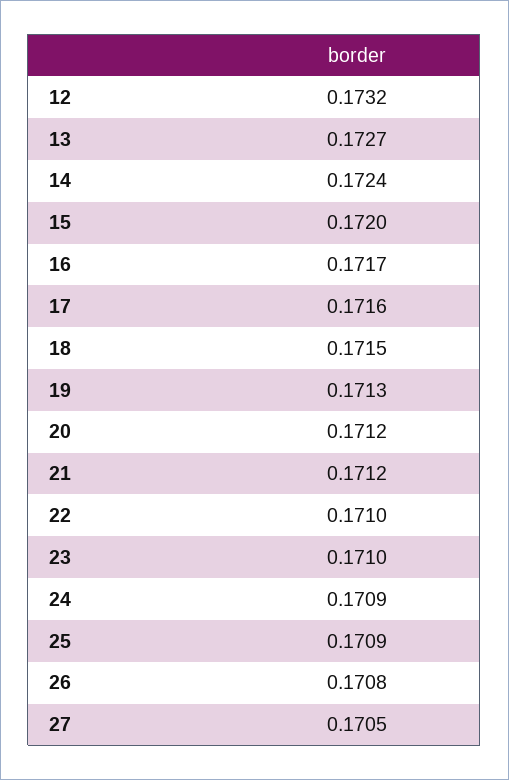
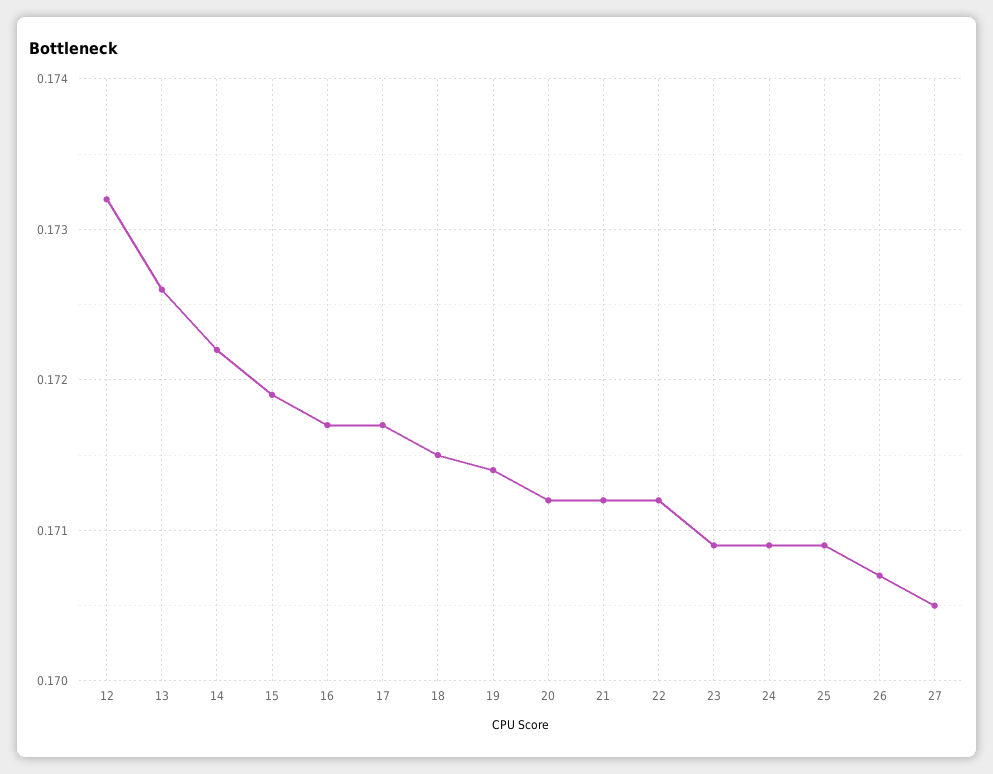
  {
    "12": 0.1732,
-   "13": 0.1727,
+   "13": 0.1726,
-   "14": 0.1724,
+   "14": 0.1722,
-   "15": 0.172,
+   "15": 0.1719,
    "16": 0.1717,
-   "17": 0.1716,
+   "17": 0.1717,
    "18": 0.1715,
-   "19": 0.1713,
+   "19": 0.1714,
    "20": 0.1712,
    "21": 0.1712,
-   "22": 0.171,
+   "22": 0.1712,
-   "23": 0.171,
+   "23": 0.1709,
    "24": 0.1709,
    "25": 0.1709,
-   "26": 0.1708,
+   "26": 0.1707,
    "27": 0.1705
  }

